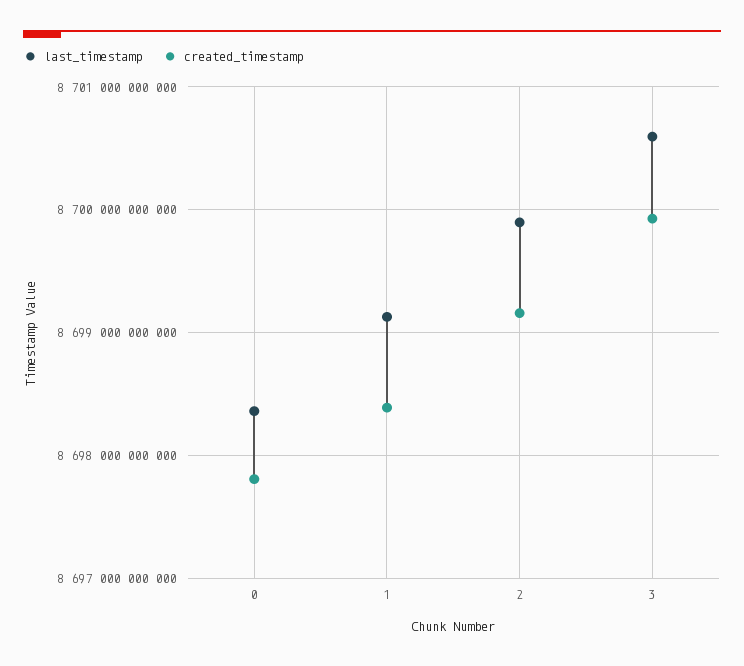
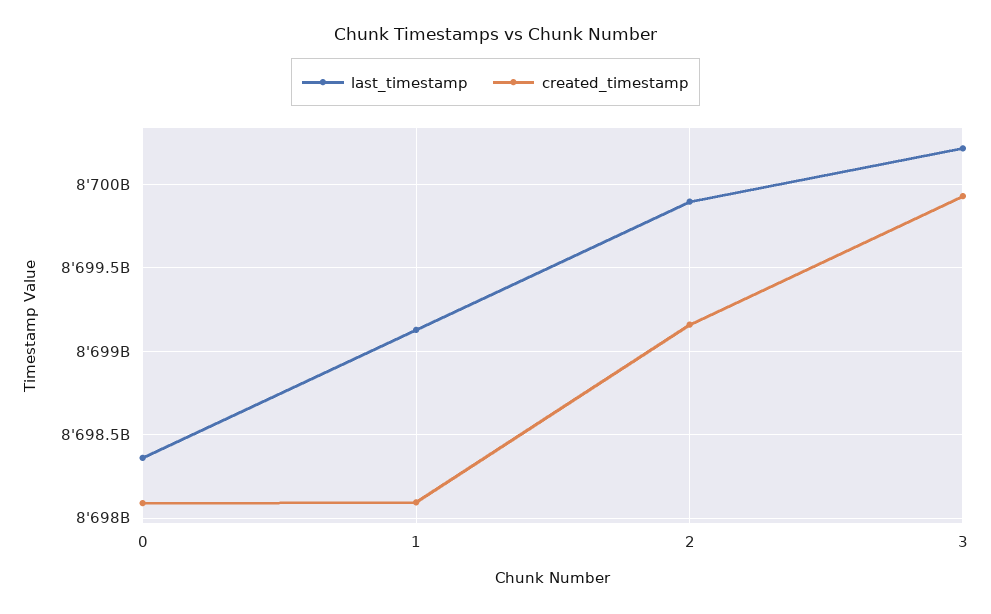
  {
    "last_timestamp": {
      "0": 8698350000000,
      "1": 8699150000000,
      "2": 8699900000000,
-     "3": 8700600000000
+     "3": 8700200000000
    },
    "created_timestamp": {
-     "0": 8697800000000,
+     "0": 8698100000000,
-     "1": 8698400000000,
+     "1": 8698100000000,
      "2": 8699150000000,
      "3": 8699950000000
    }
  }

